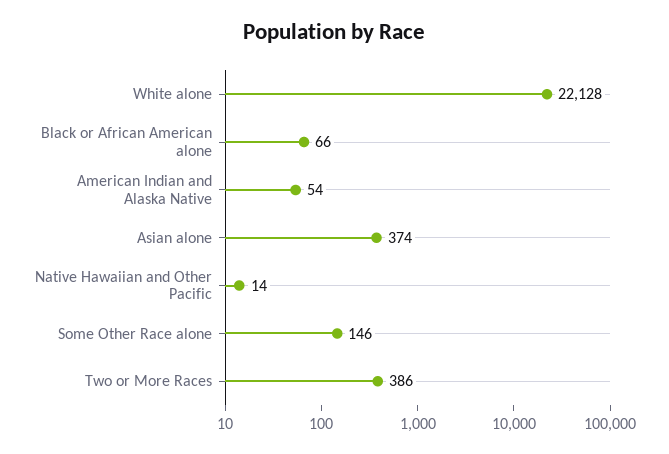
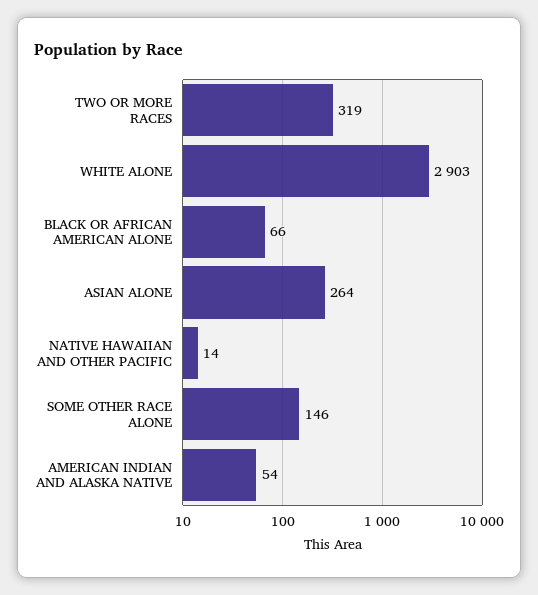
  {
-   "White alone": 22128,
+   "White alone": 2903,
    "Black or African American alone": 66,
    "American Indian and Alaska Native": 54,
-   "Asian alone": 374,
+   "Asian alone": 264,
    "Native Hawaiian and Other Pacific": 14,
    "Some Other Race alone": 146,
-   "Two or More Races": 386
+   "Two or More Races": 319
  }

